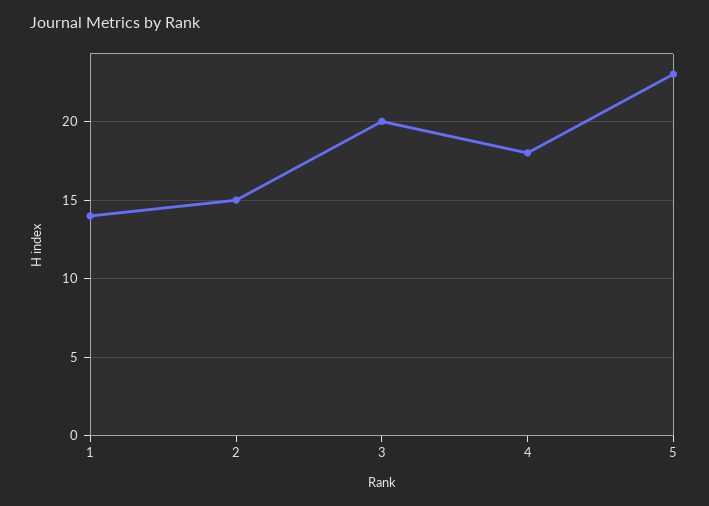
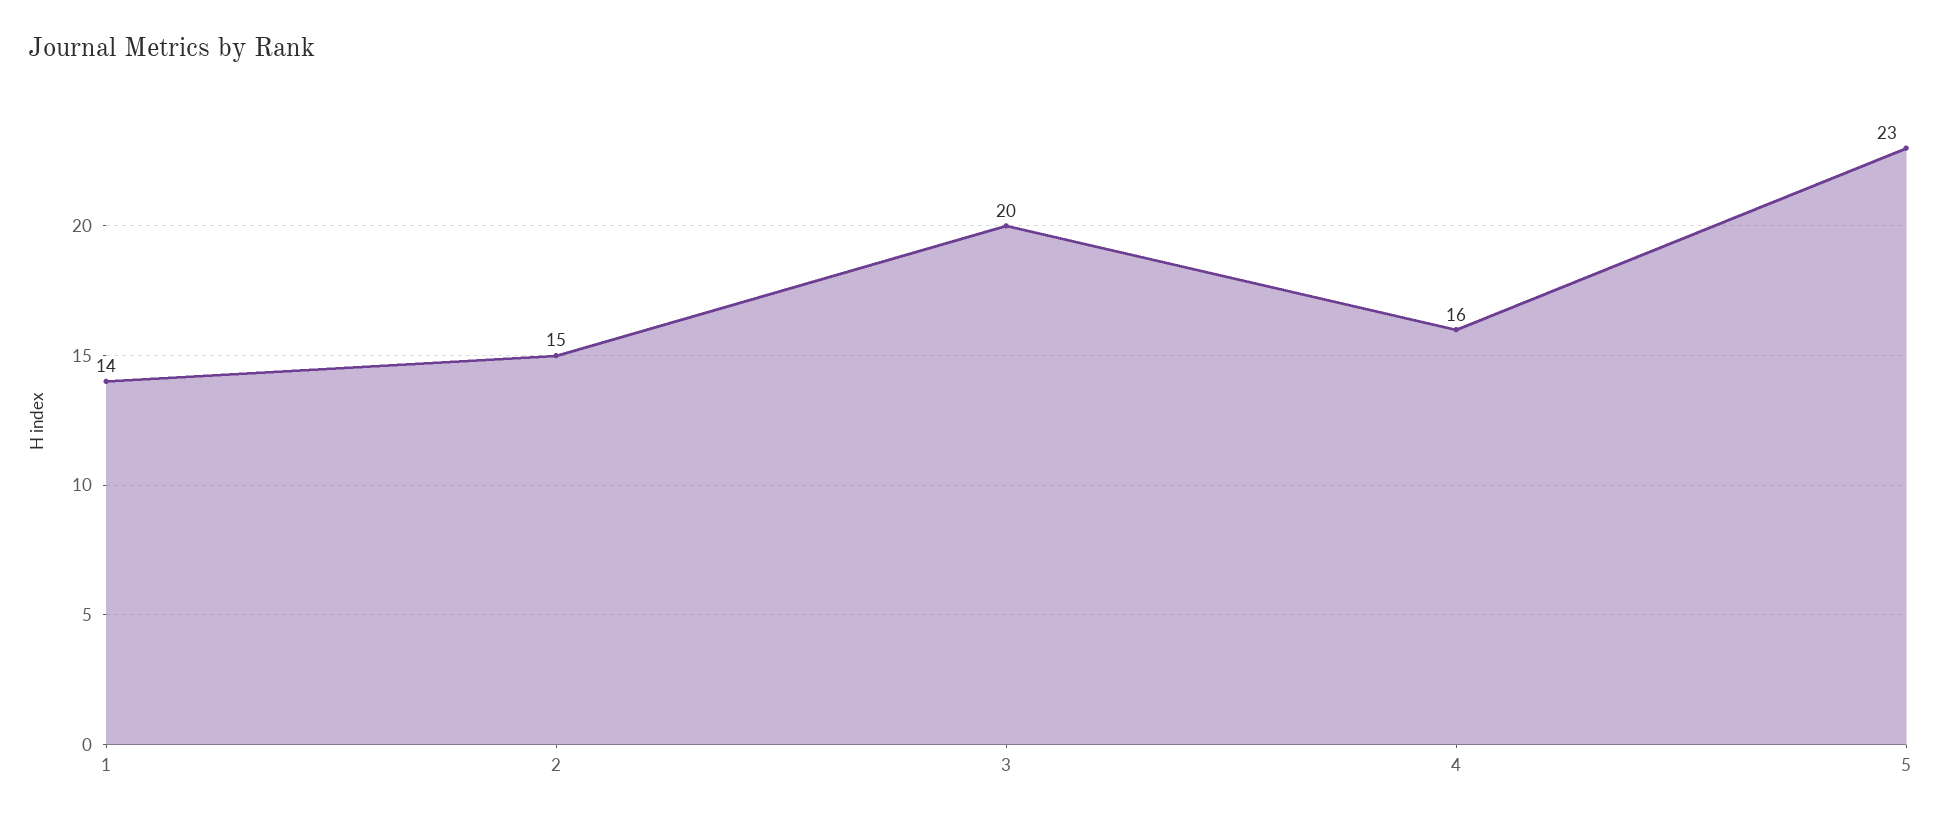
  {
    "1": 14,
    "2": 15,
    "3": 20,
-   "4": 18,
+   "4": 16,
    "5": 23
  }

